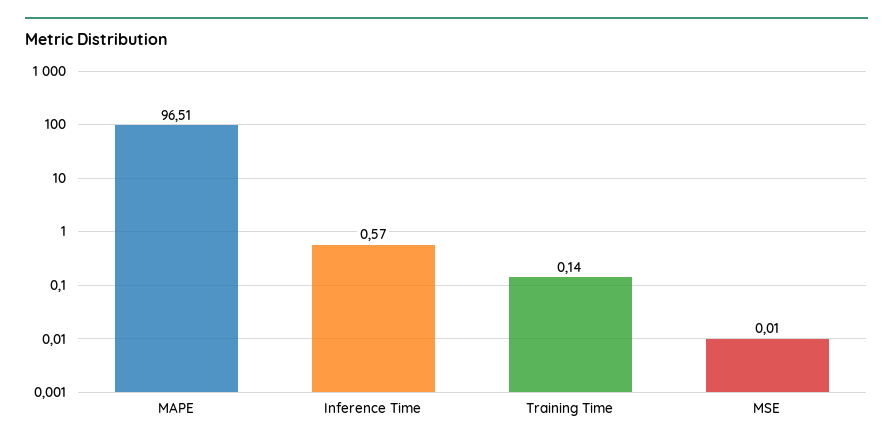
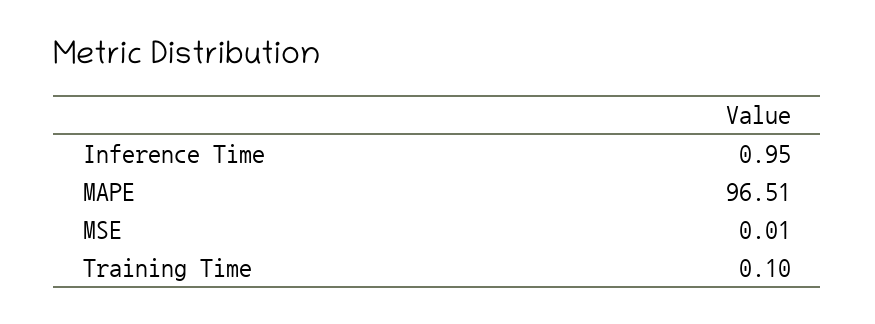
  {
    "MAPE": 96.51,
-   "Inference Time": 0.57,
+   "Inference Time": 0.95,
-   "Training Time": 0.14,
+   "Training Time": 0.1,
    "MSE": 0.01
  }

